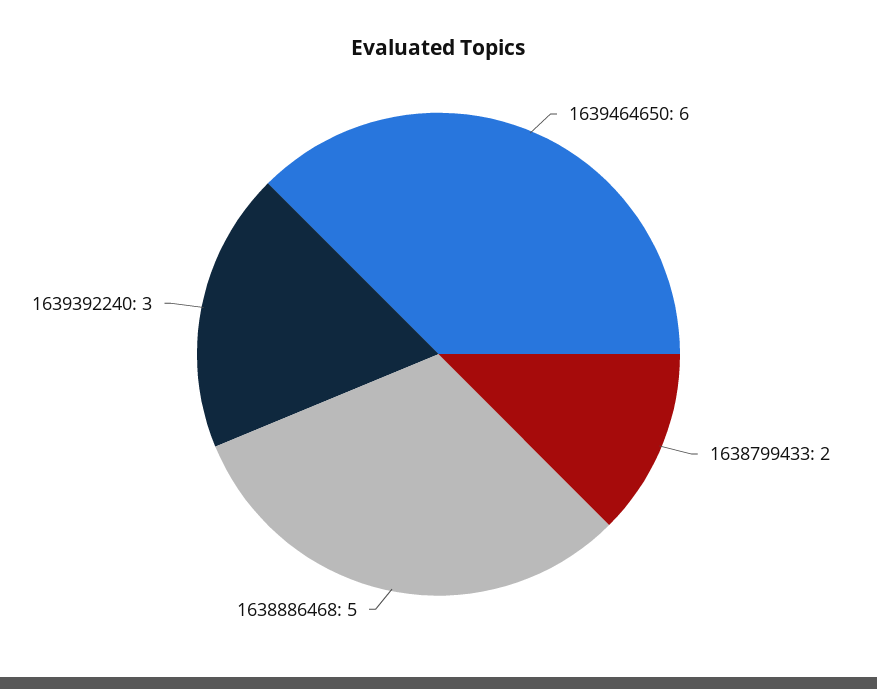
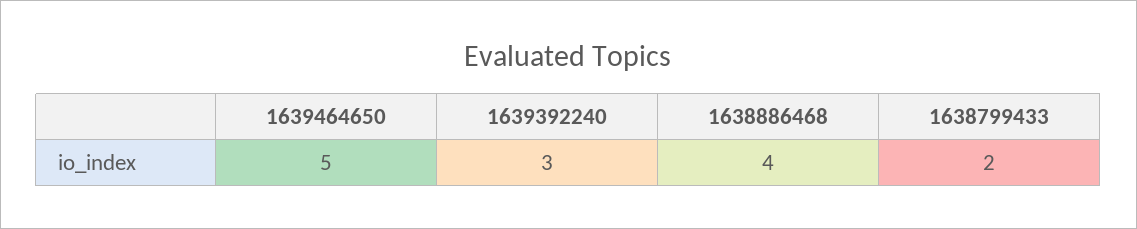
  {
-   "1639464650": 6,
+   "1639464650": 5,
    "1638799433": 2,
-   "1638886468": 5,
+   "1638886468": 4,
    "1639392240": 3
  }

